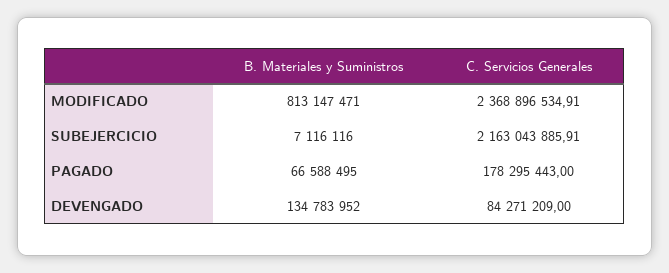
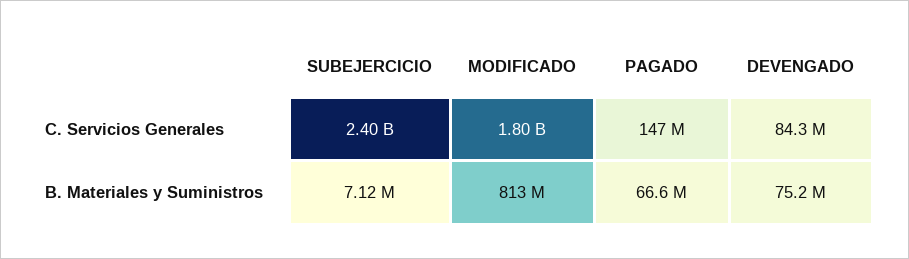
  {
    "B. Materiales y Suministros": {
      "MODIFICADO": 813147471,
      "SUBEJERCICIO": 7116116,
      "PAGADO": 66588495,
-     "DEVENGADO": 134783952
+     "DEVENGADO": 75200000
    },
    "C. Servicios Generales": {
-     "MODIFICADO": 2368896534.91,
+     "MODIFICADO": 1800000000,
-     "SUBEJERCICIO": 2163043885.91,
+     "SUBEJERCICIO": 2400000000,
-     "PAGADO": 178295443,
+     "PAGADO": 147000000,
      "DEVENGADO": 84271209
    }
  }

